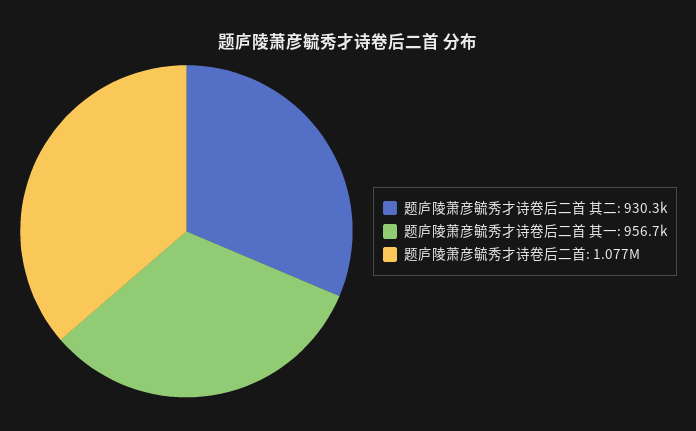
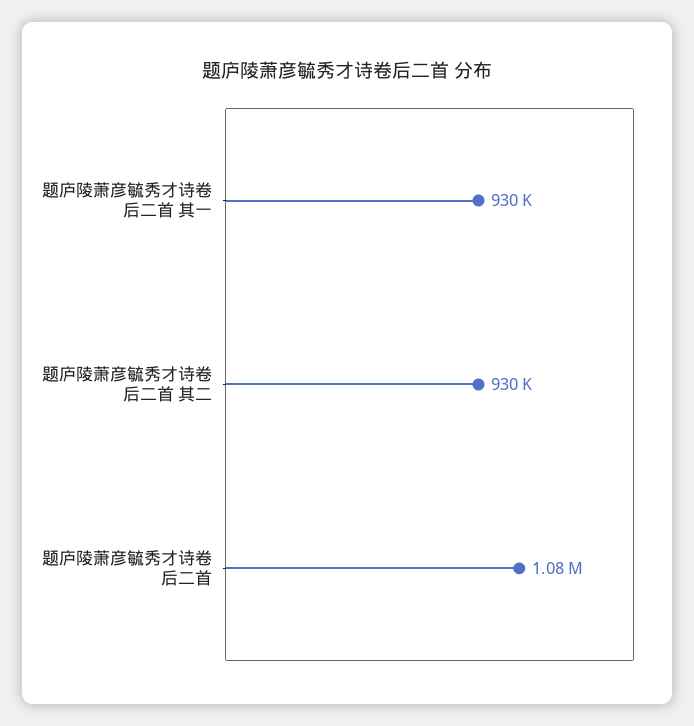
  {
    "题庐陵萧彦毓秀才诗卷后二首 其二": 930300,
-   "题庐陵萧彦毓秀才诗卷后二首 其一": 956700,
+   "题庐陵萧彦毓秀才诗卷后二首 其一": 930000,
    "题庐陵萧彦毓秀才诗卷后二首": 1077000
  }

